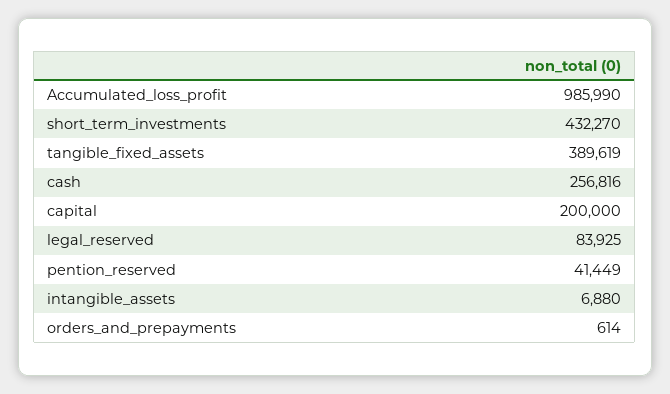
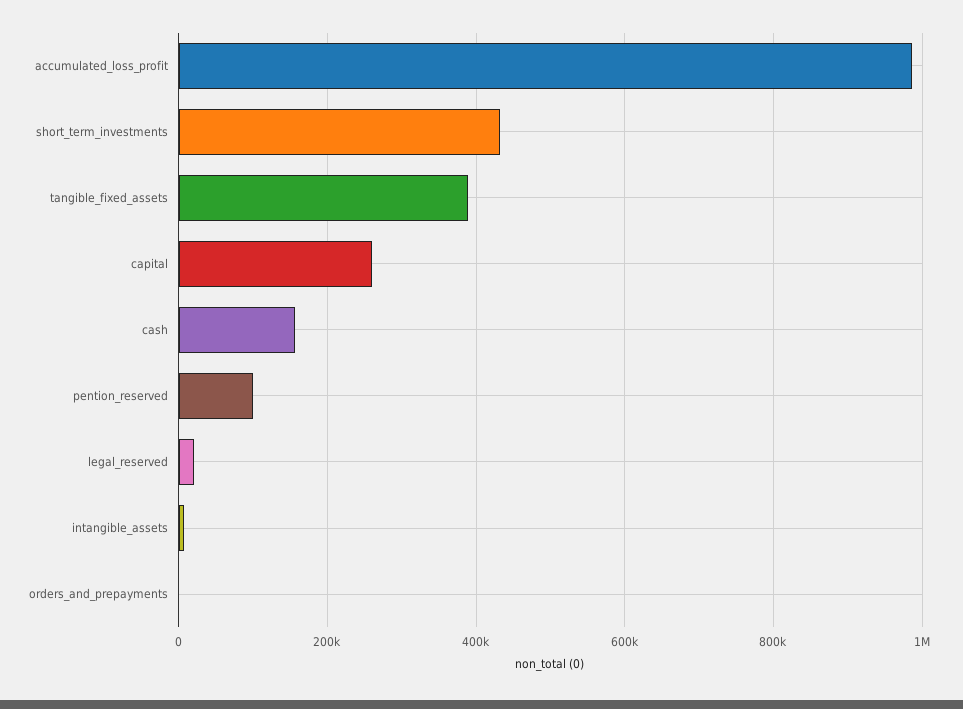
  {
    "Accumulated_loss_profit": 985990,
    "short_term_investments": 432270,
    "tangible_fixed_assets": 389619,
-   "cash": 256816,
+   "cash": 160000,
-   "capital": 200000,
+   "capital": 260000,
-   "legal_reserved": 83925,
+   "legal_reserved": 20000,
-   "pention_reserved": 41449,
+   "pention_reserved": 100000,
    "intangible_assets": 6880,
    "orders_and_prepayments": 614
  }

